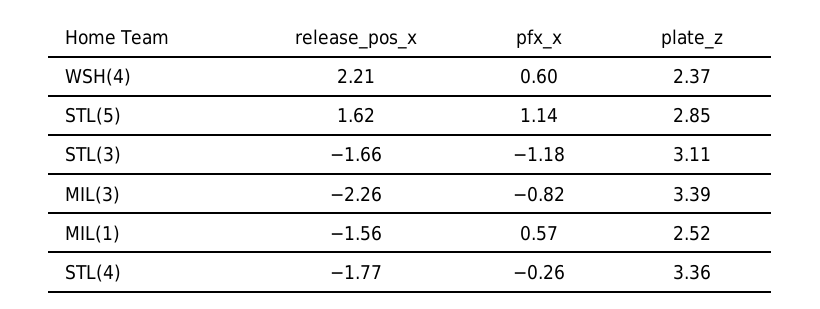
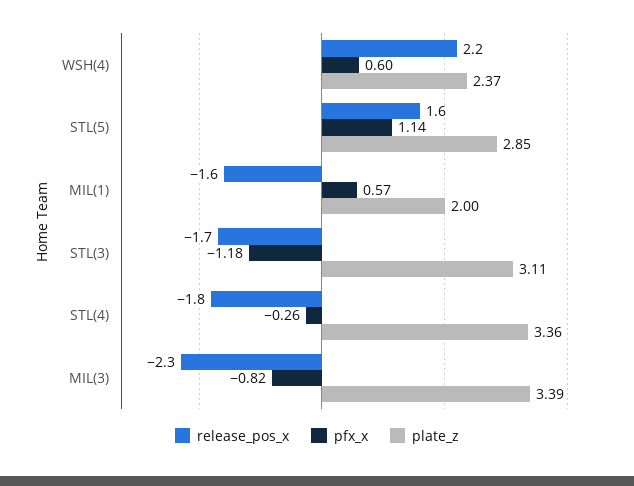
  {
    "release_pos_x": {
      "WSH(4)": 2.21,
      "STL(5)": 1.62,
      "STL(3)": -1.66,
      "MIL(3)": -2.26,
      "MIL(1)": -1.56,
      "STL(4)": -1.77
    },
    "pfx_x": {
      "WSH(4)": 0.6,
      "STL(5)": 1.14,
      "STL(3)": -1.18,
      "MIL(3)": -0.82,
      "MIL(1)": 0.57,
      "STL(4)": -0.26
    },
    "plate_z": {
      "WSH(4)": 2.37,
      "STL(5)": 2.85,
      "STL(3)": 3.11,
      "MIL(3)": 3.39,
-     "MIL(1)": 2.52,
+     "MIL(1)": 2,
      "STL(4)": 3.36
    }
  }

